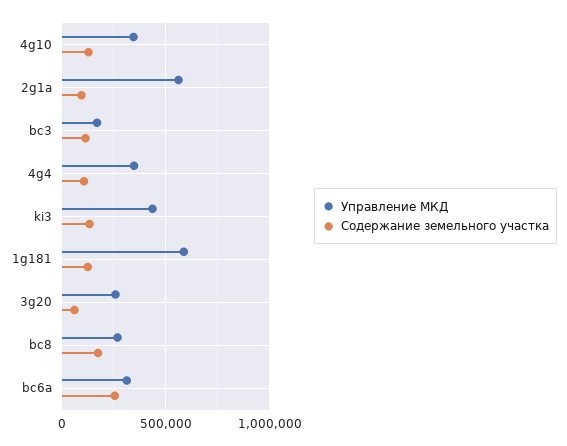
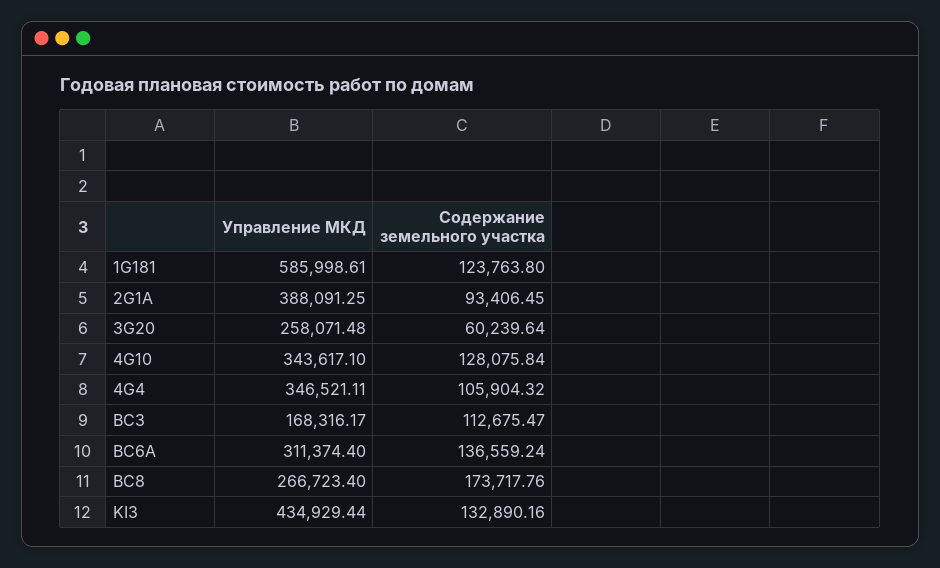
  {
    "Управление МКД": {
      "4g10": 343617.1,
-     "2g1a": 550000,
+     "2g1a": 388091.25,
      "bc3": 168316.17,
      "4g4": 346521.11,
      "ki3": 434929.44,
      "1g181": 585998.61,
      "3g20": 258071.48,
      "bc8": 266723.4,
      "bc6a": 311374.4
    },
    "Содержание земельного участка": {
      "4g10": 128075.84,
      "2g1a": 93406.45,
      "bc3": 112675.47,
      "4g4": 105904.32,
      "ki3": 132890.16,
      "1g181": 123763.8,
      "3g20": 60239.64,
      "bc8": 173717.76,
-     "bc6a": 250000
+     "bc6a": 136559.24
    }
  }

